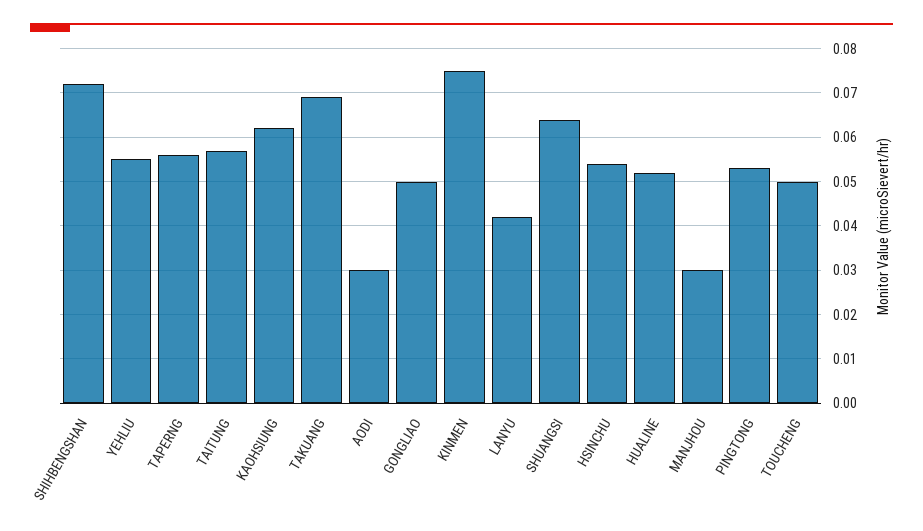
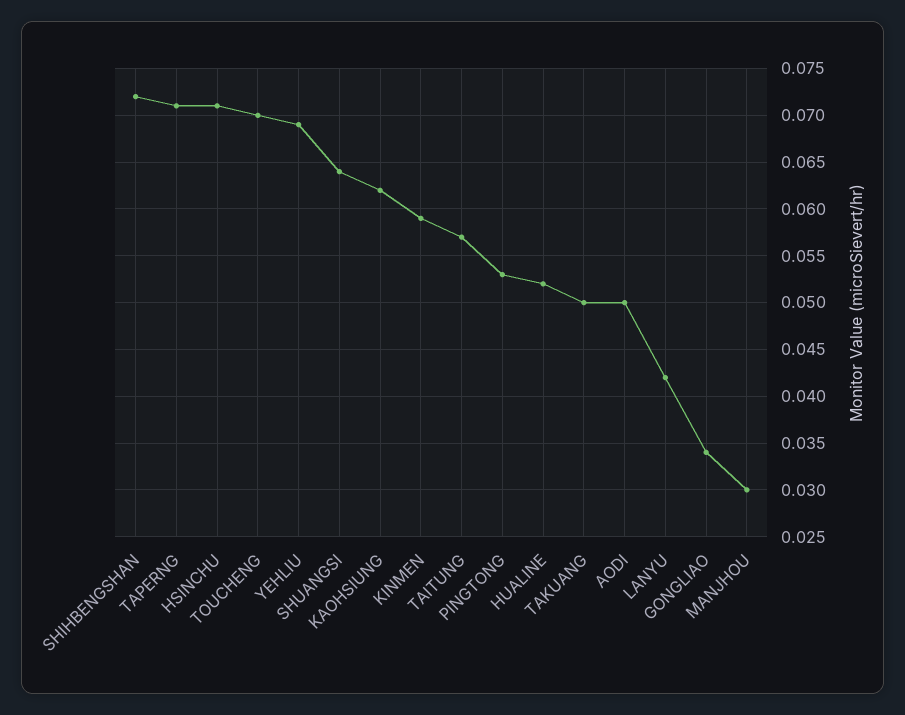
  {
    "SHIHBENGSHAN": 0.072,
-   "YEHLIU": 0.055,
+   "YEHLIU": 0.069,
-   "TAPERNG": 0.055,
+   "TAPERNG": 0.071,
    "TAITUNG": 0.057,
    "KAOHSIUNG": 0.062,
-   "TAKUANG": 0.07,
+   "TAKUANG": 0.05,
-   "AODI": 0.03,
+   "AODI": 0.05,
-   "GONGLIAO": 0.05,
+   "GONGLIAO": 0.034,
-   "KINMEN": 0.075,
+   "KINMEN": 0.059,
    "LANYU": 0.042,
    "SHUANGSI": 0.064,
-   "HSINCHU": 0.055,
+   "HSINCHU": 0.071,
    "HUALINE": 0.052,
    "MANJHOU": 0.03,
    "PINGTONG": 0.053,
-   "TOUCHENG": 0.05
+   "TOUCHENG": 0.07
  }

